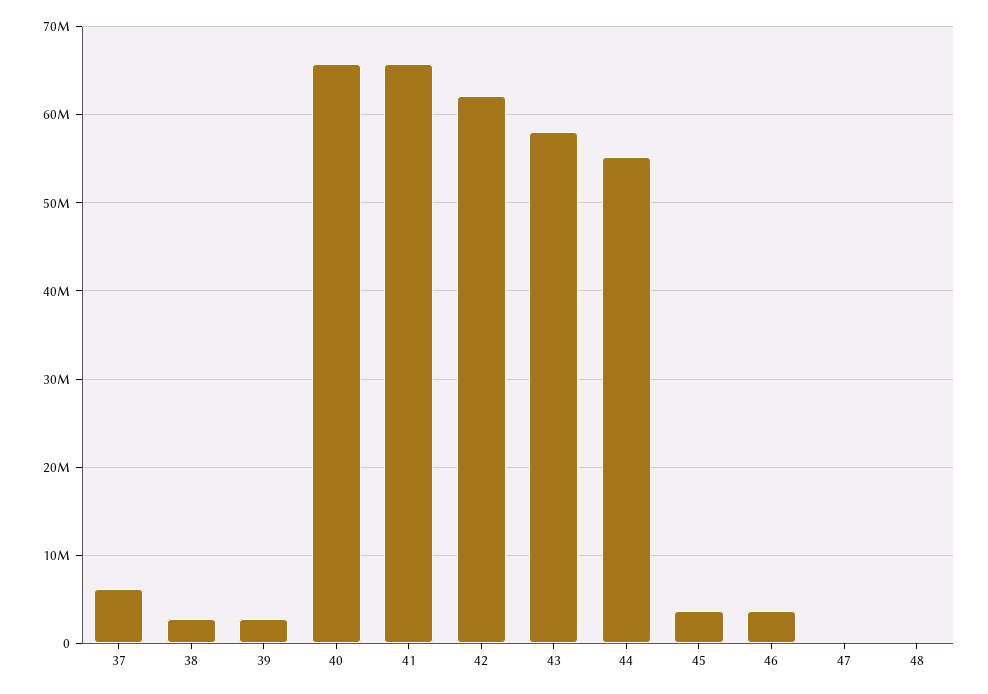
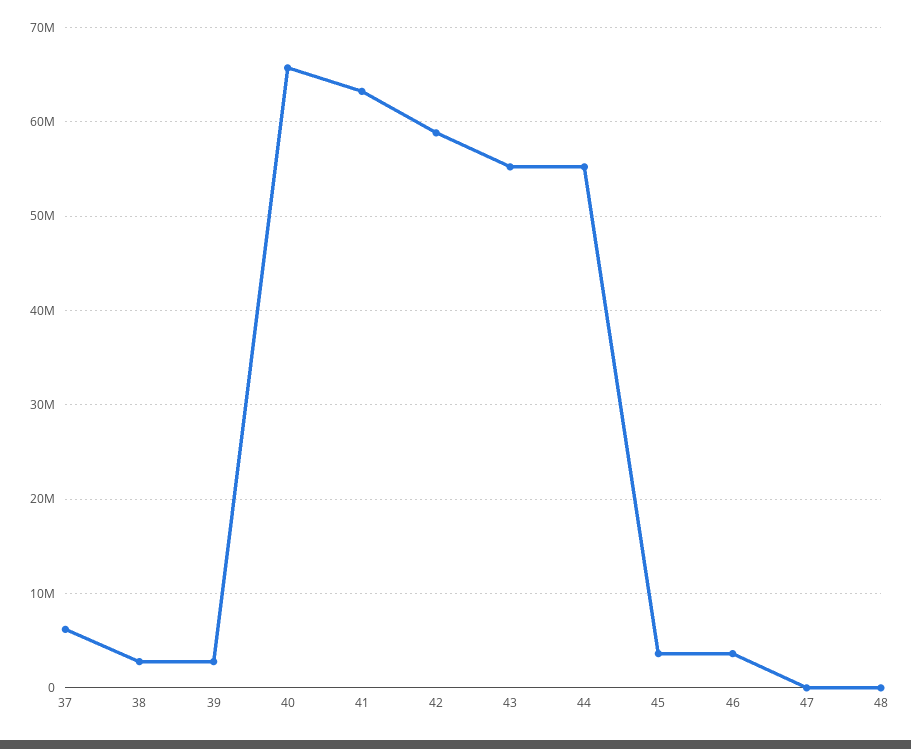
  {
    "37": 6000000,
    "38": 3000000,
    "39": 3000000,
    "40": 66000000,
-   "41": 66000000,
+   "41": 63000000,
-   "42": 62000000,
+   "42": 59000000,
-   "43": 58000000,
+   "43": 55000000,
    "44": 55000000,
    "45": 4000000,
    "46": 4000000,
    "47": 0,
    "48": 0
  }

